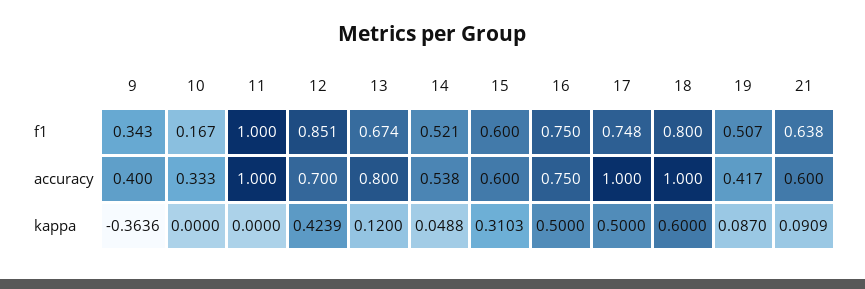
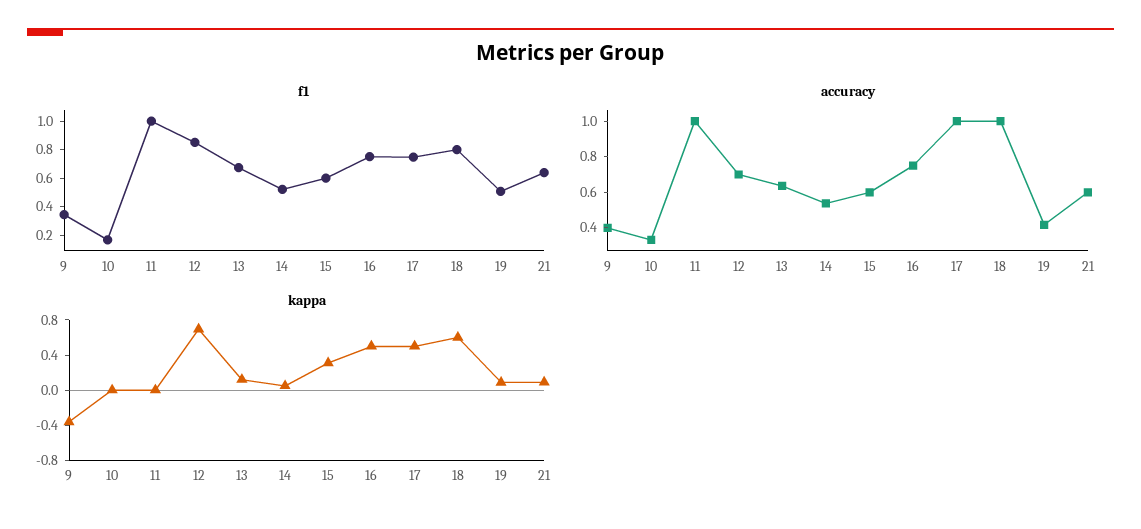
  {
    "f1": {
      "9": 0.343,
      "10": 0.167,
      "11": 1,
      "12": 0.851,
      "13": 0.674,
      "14": 0.521,
      "15": 0.6,
      "16": 0.75,
      "17": 0.748,
      "18": 0.8,
      "19": 0.507,
      "21": 0.638
    },
    "accuracy": {
      "9": 0.4,
      "10": 0.333,
      "11": 1,
      "12": 0.7,
-     "13": 0.8,
+     "13": 0.65,
      "14": 0.538,
      "15": 0.6,
      "16": 0.75,
      "17": 1,
      "18": 1,
      "19": 0.417,
      "21": 0.6
    },
    "kappa": {
      "9": -0.3636,
      "10": 0,
      "11": 0,
-     "12": 0.4239,
+     "12": 0.7,
      "13": 0.12,
      "14": 0.0488,
      "15": 0.3103,
      "16": 0.5,
      "17": 0.5,
      "18": 0.6,
      "19": 0.087,
      "21": 0.0909
    }
  }

